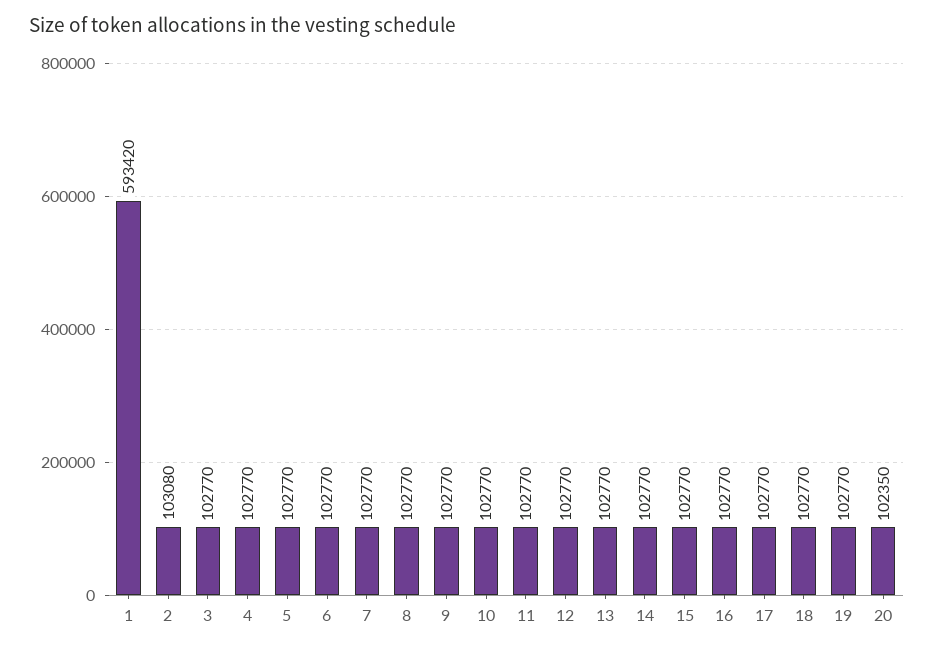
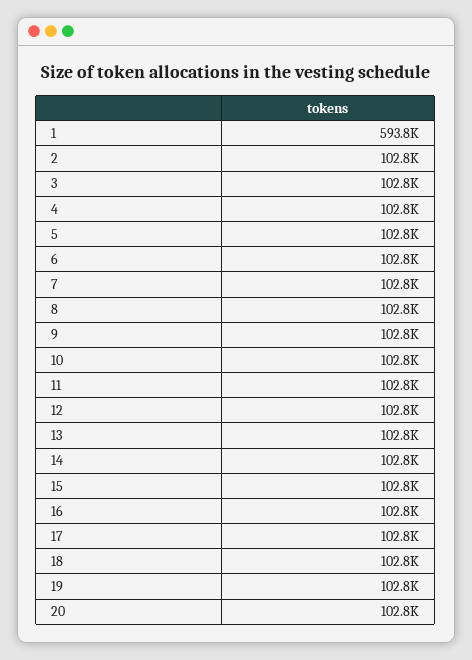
  {
-   "1": 593420,
+   "1": 593800,
-   "2": 103080,
+   "2": 102800,
    "3": 102770,
    "4": 102770,
    "5": 102770,
    "6": 102770,
    "7": 102770,
    "8": 102770,
    "9": 102770,
    "10": 102770,
    "11": 102770,
    "12": 102770,
    "13": 102770,
    "14": 102770,
    "15": 102770,
    "16": 102770,
    "17": 102770,
    "18": 102770,
    "19": 102770,
-   "20": 102350
+   "20": 102800
  }

